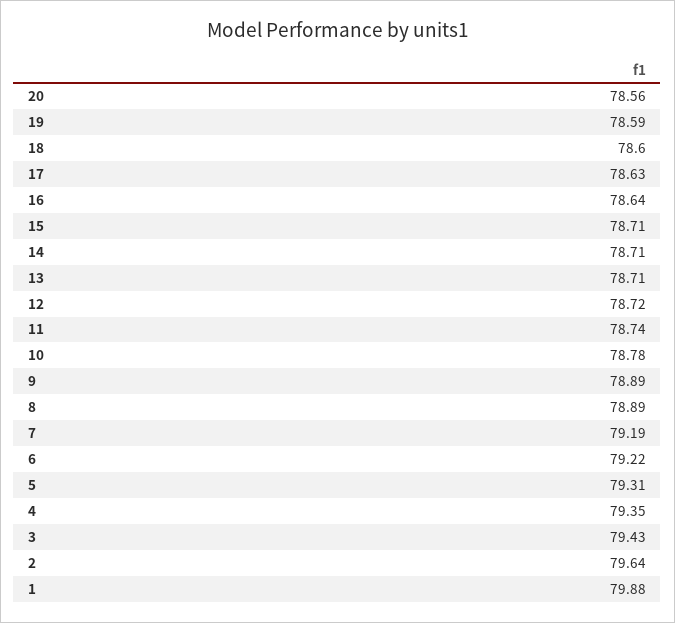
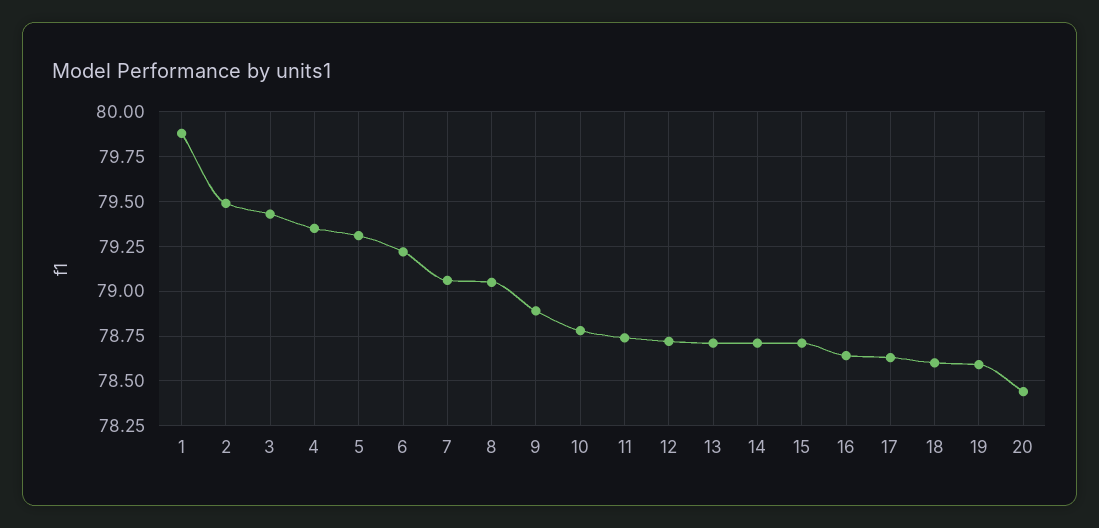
  {
-   "20": 78.56,
+   "20": 78.45,
    "19": 78.59,
    "18": 78.6,
    "17": 78.63,
    "16": 78.64,
    "15": 78.71,
    "14": 78.71,
    "13": 78.71,
    "12": 78.72,
    "11": 78.74,
    "10": 78.78,
    "9": 78.89,
-   "8": 78.89,
+   "8": 79.05,
-   "7": 79.19,
+   "7": 79.05,
    "6": 79.22,
    "5": 79.31,
    "4": 79.35,
    "3": 79.43,
-   "2": 79.64,
+   "2": 79.5,
    "1": 79.88
  }

